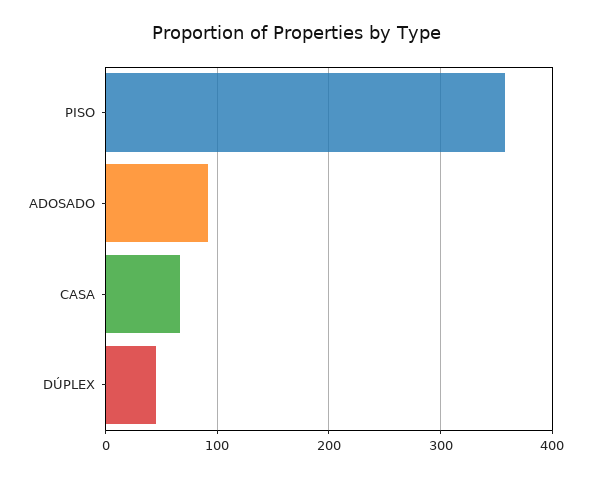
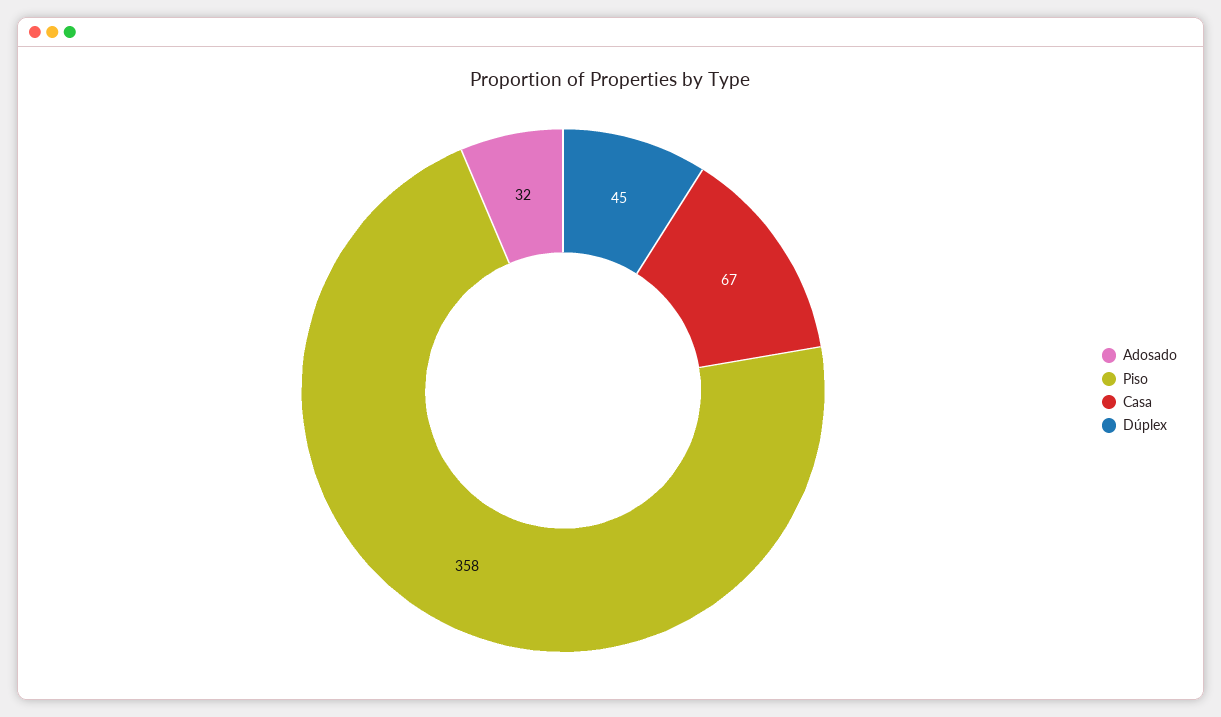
  {
    "PISO": 358,
-   "ADOSADO": 90,
+   "ADOSADO": 32,
    "CASA": 67,
    "DÚPLEX": 45
  }

